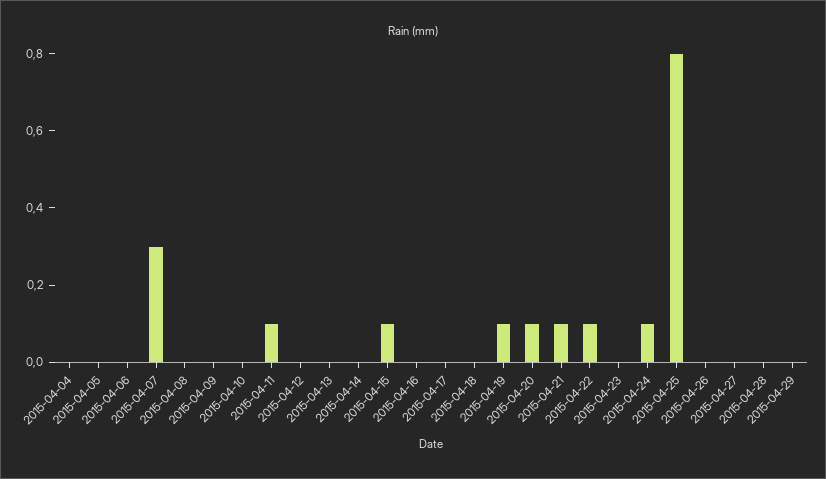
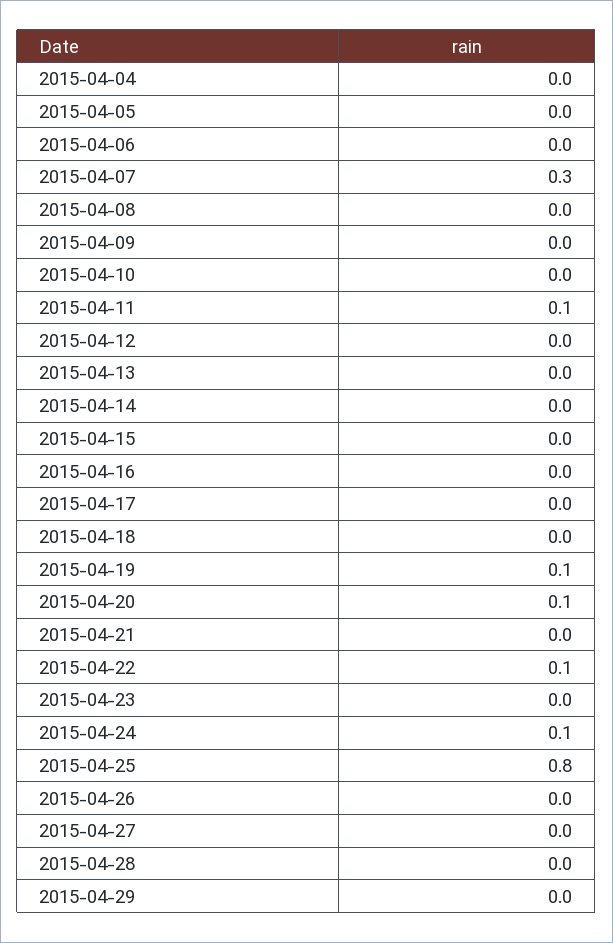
  {
    "2015-04-04": 0,
    "2015-04-05": 0,
    "2015-04-06": 0,
    "2015-04-07": 0.3,
    "2015-04-08": 0,
    "2015-04-09": 0,
    "2015-04-10": 0,
    "2015-04-11": 0.1,
    "2015-04-12": 0,
    "2015-04-13": 0,
    "2015-04-14": 0,
-   "2015-04-15": 0.1,
+   "2015-04-15": 0,
    "2015-04-16": 0,
    "2015-04-17": 0,
    "2015-04-18": 0,
    "2015-04-19": 0.1,
    "2015-04-20": 0.1,
-   "2015-04-21": 0.1,
+   "2015-04-21": 0,
    "2015-04-22": 0.1,
    "2015-04-23": 0,
    "2015-04-24": 0.1,
    "2015-04-25": 0.8,
    "2015-04-26": 0,
    "2015-04-27": 0,
    "2015-04-28": 0,
    "2015-04-29": 0
  }

